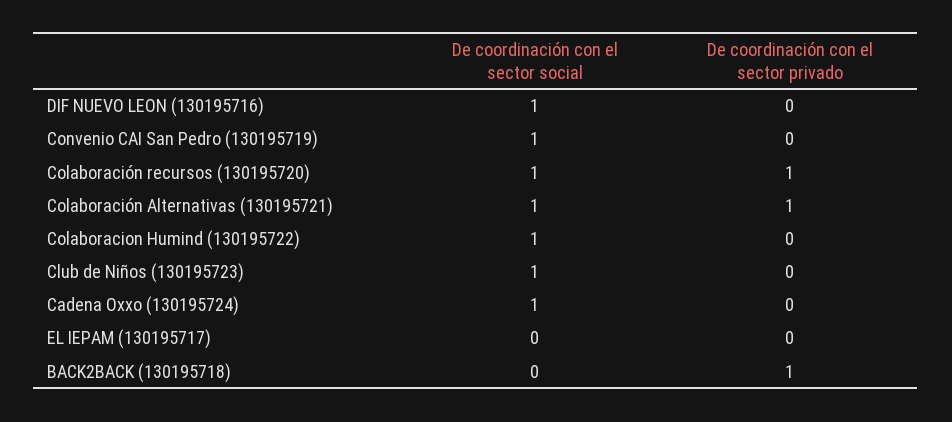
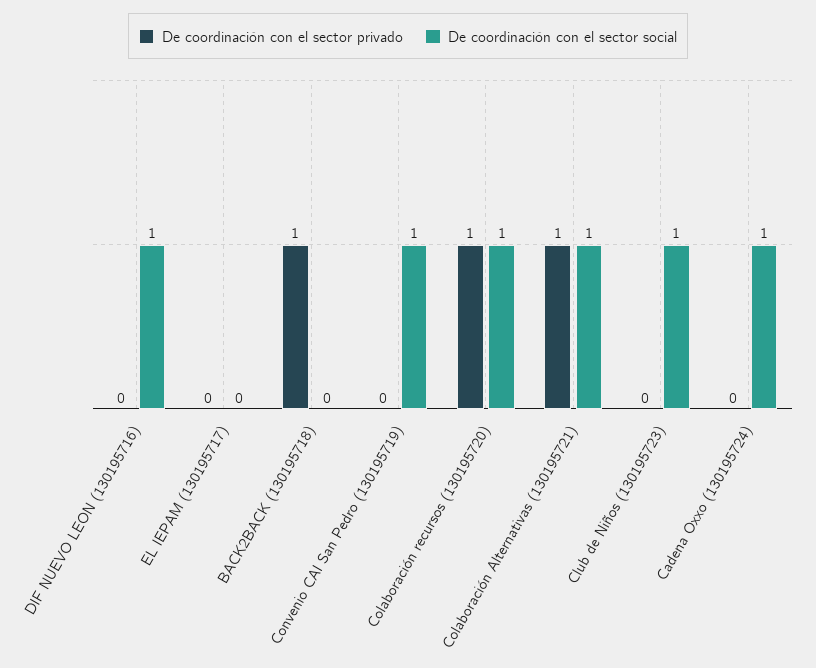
  {
    "De coordinación con el sector social": {
      "DIF NUEVO LEON (130195716)": 1,
      "Convenio CAI San Pedro (130195719)": 1,
      "Colaboración recursos (130195720)": 1,
      "Colaboración Alternativas (130195721)": 1,
-     "Colaboracion Humind (130195722)": 1,
      "Club de Niños (130195723)": 1,
      "Cadena Oxxo (130195724)": 1,
      "EL IEPAM (130195717)": 0,
      "BACK2BACK (130195718)": 0
    },
    "De coordinación con el sector privado": {
      "DIF NUEVO LEON (130195716)": 0,
      "Convenio CAI San Pedro (130195719)": 0,
      "Colaboración recursos (130195720)": 1,
      "Colaboración Alternativas (130195721)": 1,
-     "Colaboracion Humind (130195722)": 0,
      "Club de Niños (130195723)": 0,
      "Cadena Oxxo (130195724)": 0,
      "EL IEPAM (130195717)": 0,
      "BACK2BACK (130195718)": 1
    }
  }

